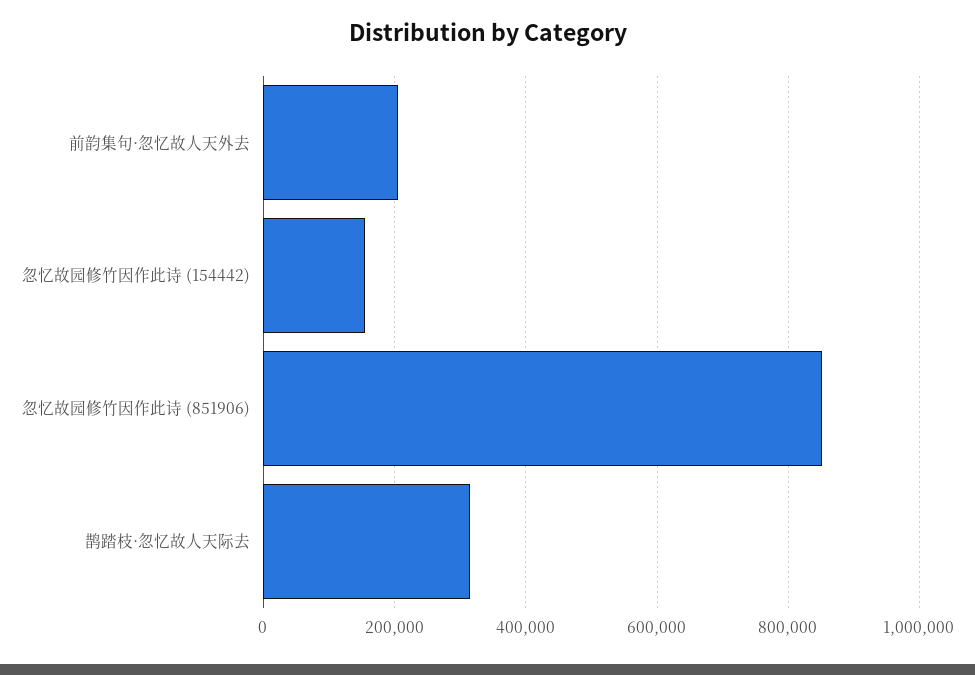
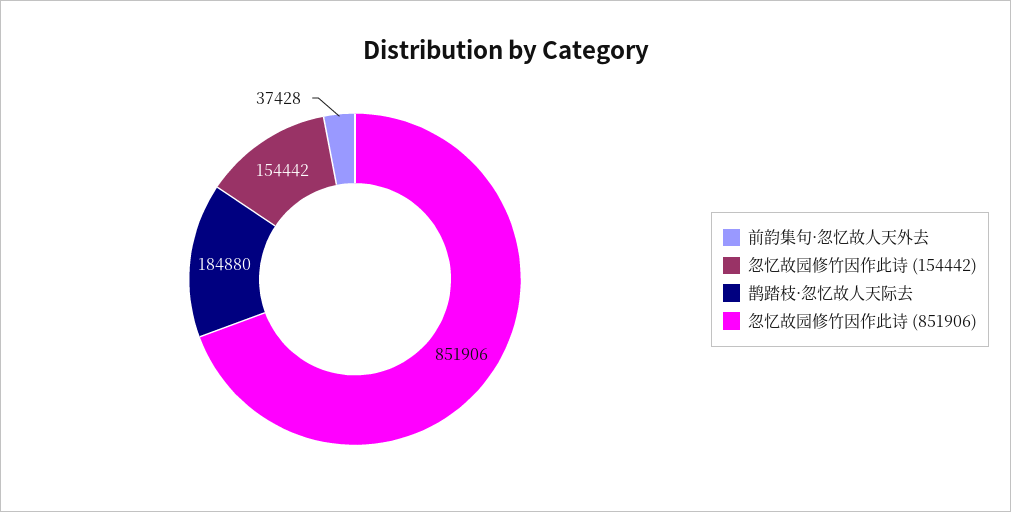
  {
-   "前韵集句·忽忆故人天外去": 200000,
+   "前韵集句·忽忆故人天外去": 37428,
    "忽忆故园修竹因作此诗 (154442)": 154442,
    "忽忆故园修竹因作此诗 (851906)": 851906,
-   "鹊踏枝·忽忆故人天际去": 320000
+   "鹊踏枝·忽忆故人天际去": 184880
  }

